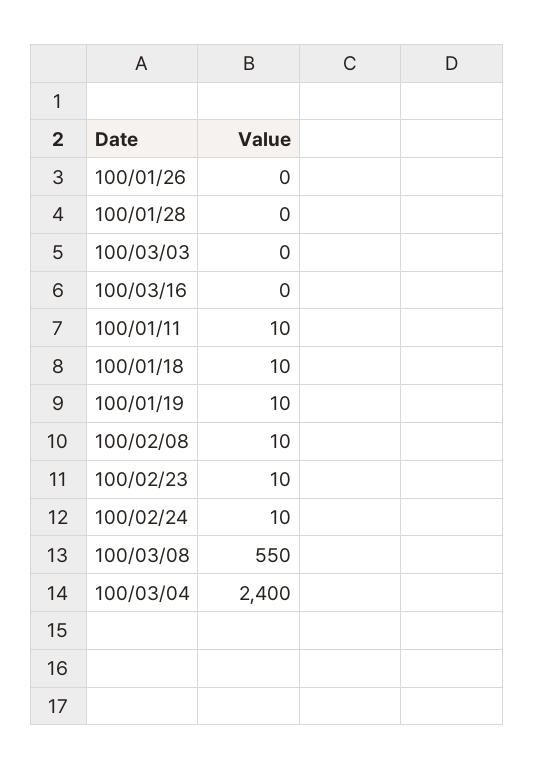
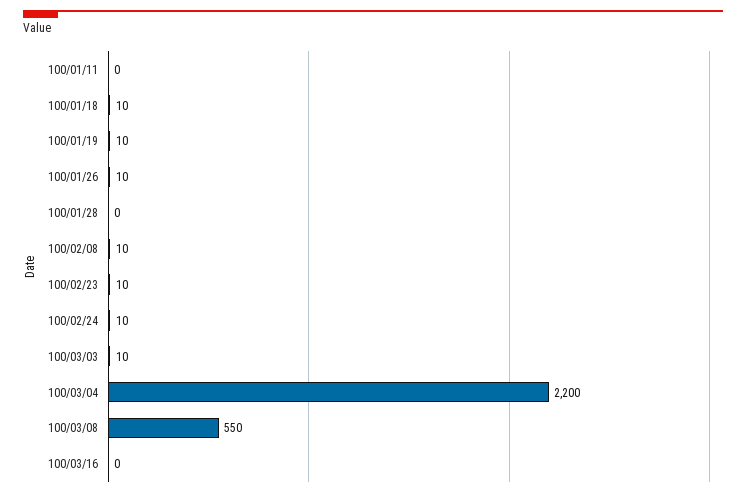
  {
-   "100/01/26": 0,
+   "100/01/26": 10,
    "100/01/28": 0,
-   "100/03/03": 0,
+   "100/03/03": 10,
    "100/03/16": 0,
-   "100/01/11": 10,
+   "100/01/11": 0,
    "100/01/18": 10,
    "100/01/19": 10,
    "100/02/08": 10,
    "100/02/23": 10,
    "100/02/24": 10,
    "100/03/08": 550,
-   "100/03/04": 2400
+   "100/03/04": 2200
  }

